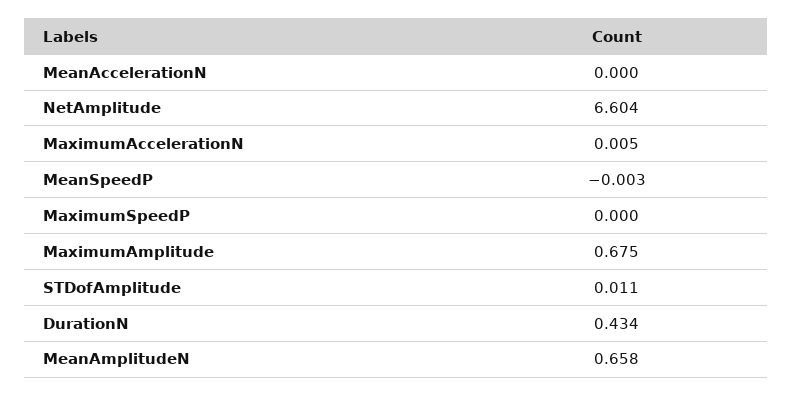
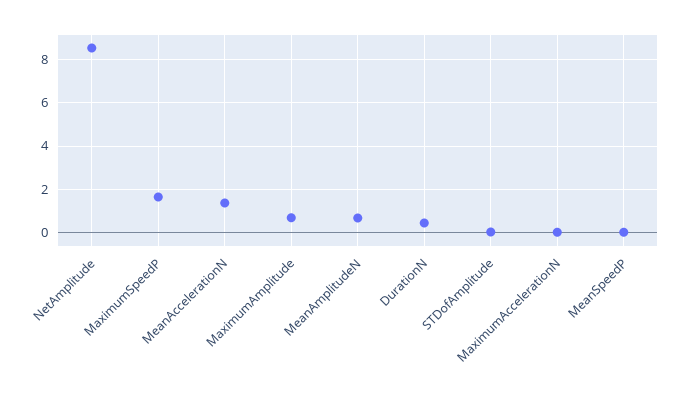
  {
-   "MeanAccelerationN": 0,
+   "MeanAccelerationN": 1.5,
-   "NetAmplitude": 6.604,
+   "NetAmplitude": 8.5,
    "MaximumAccelerationN": 0.005,
    "MeanSpeedP": -0.003,
-   "MaximumSpeedP": 0,
+   "MaximumSpeedP": 1.5,
    "MaximumAmplitude": 0.675,
    "STDofAmplitude": 0.011,
    "DurationN": 0.434,
    "MeanAmplitudeN": 0.658
  }

